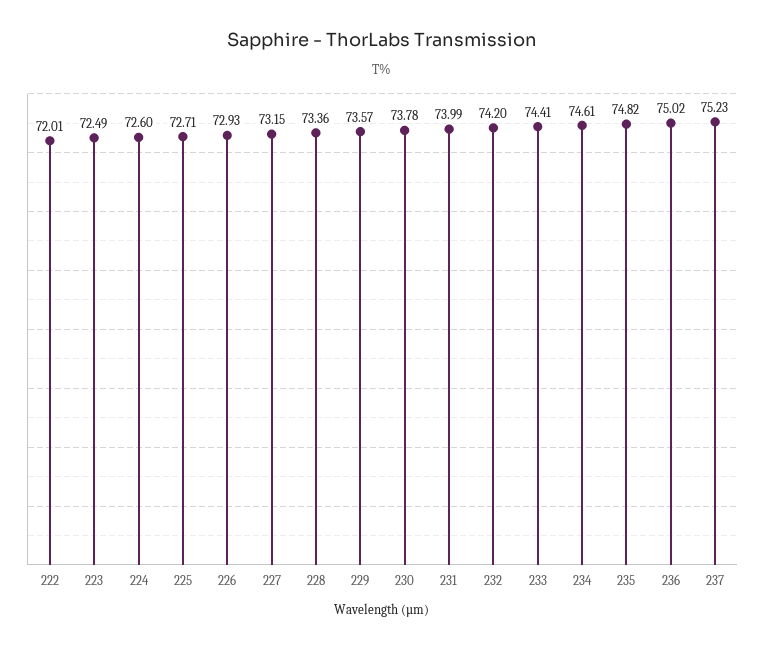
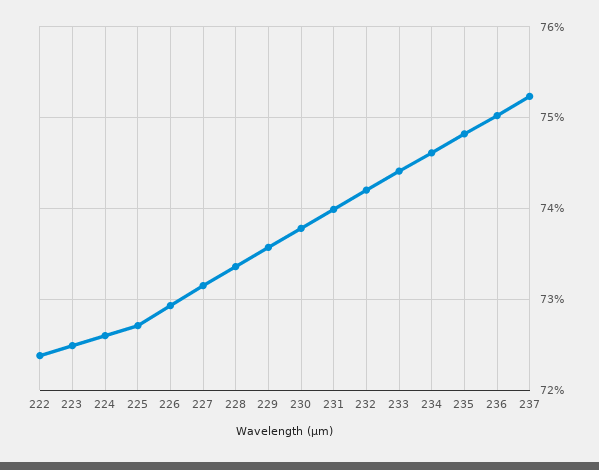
  {
-   "222": 72.01,
+   "222": 72.4,
    "223": 72.49,
    "224": 72.6,
    "225": 72.71,
    "226": 72.93,
    "227": 73.15,
    "228": 73.36,
    "229": 73.57,
    "230": 73.78,
    "231": 73.99,
    "232": 74.2,
    "233": 74.41,
    "234": 74.61,
    "235": 74.82,
    "236": 75.02,
    "237": 75.23
  }

